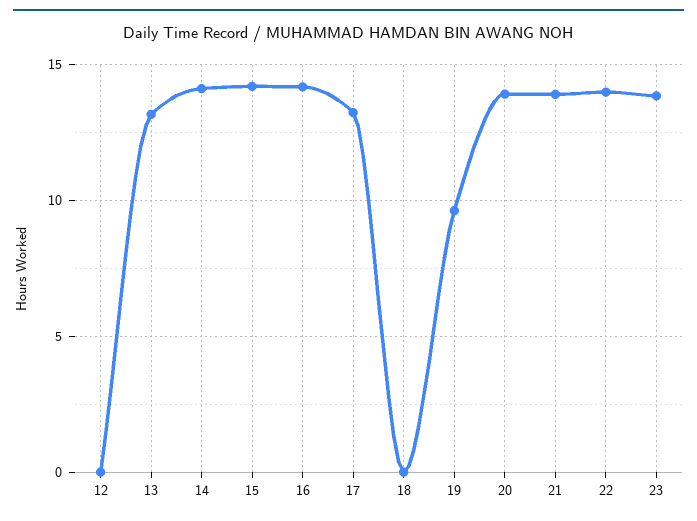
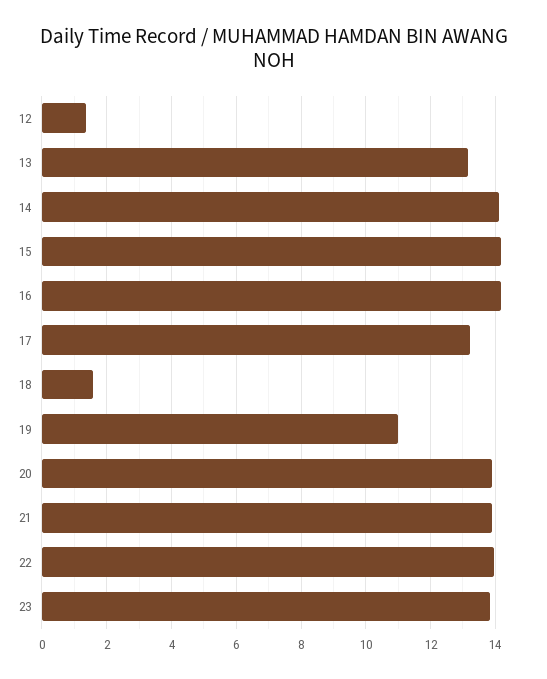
  {
-   "12": 0,
+   "12": 1.4,
    "13": 13.2,
    "14": 14.2,
    "15": 14.2,
    "16": 14.2,
    "17": 13.2,
-   "18": 0,
+   "18": 1.6,
-   "19": 9.5,
+   "19": 11,
    "20": 14,
    "21": 13.8,
    "22": 14,
    "23": 13.8
  }

